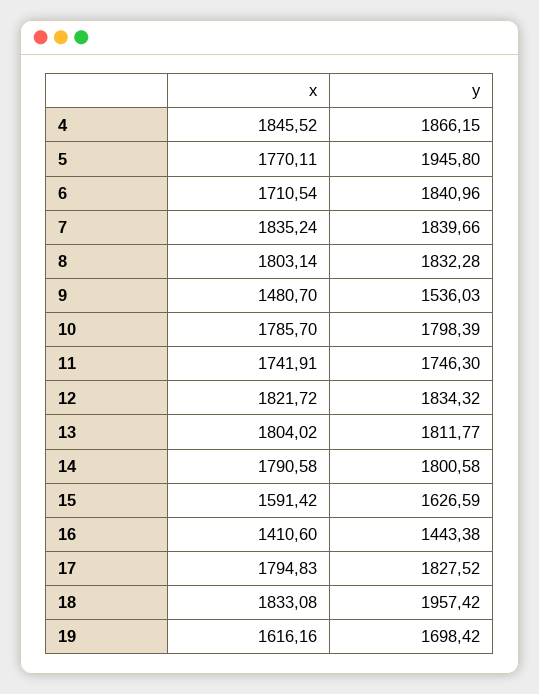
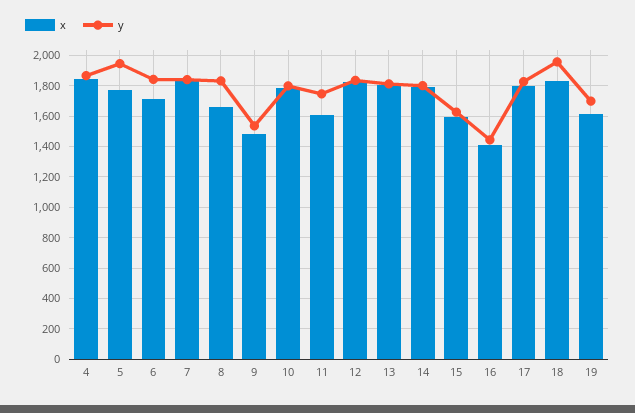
  {
    "x": {
      "4": 1845.52,
      "5": 1770.11,
      "6": 1710.54,
      "7": 1835.24,
-     "8": 1803.14,
+     "8": 1650,
      "9": 1480.7,
      "10": 1785.7,
-     "11": 1741.91,
+     "11": 1600,
      "12": 1821.72,
      "13": 1804.02,
      "14": 1790.58,
      "15": 1591.42,
      "16": 1410.6,
      "17": 1794.83,
      "18": 1833.08,
      "19": 1616.16
    },
    "y": {
      "4": 1866.15,
      "5": 1945.8,
      "6": 1840.96,
      "7": 1839.66,
      "8": 1832.28,
      "9": 1536.03,
      "10": 1798.39,
      "11": 1746.3,
      "12": 1834.32,
      "13": 1811.77,
      "14": 1800.58,
      "15": 1626.59,
      "16": 1443.38,
      "17": 1827.52,
      "18": 1957.42,
      "19": 1698.42
    }
  }

